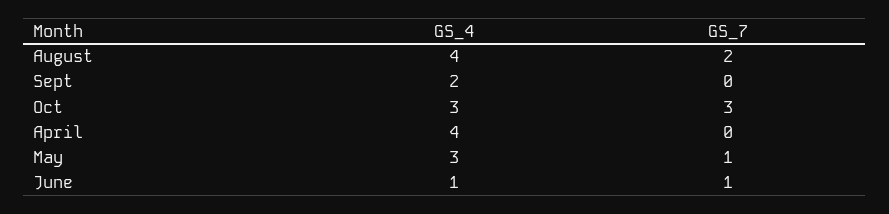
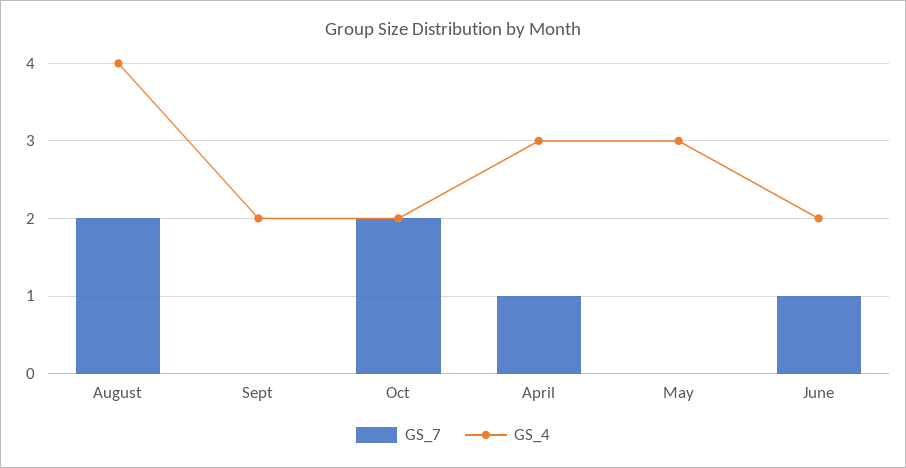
  {
    "GS_4": {
      "August": 4,
      "Sept": 2,
-     "Oct": 3,
+     "Oct": 2,
-     "April": 4,
+     "April": 3,
      "May": 3,
-     "June": 1
+     "June": 2
    },
    "GS_7": {
      "August": 2,
      "Sept": 0,
-     "Oct": 3,
+     "Oct": 2,
-     "April": 0,
+     "April": 1,
-     "May": 1,
+     "May": 0,
      "June": 1
    }
  }

